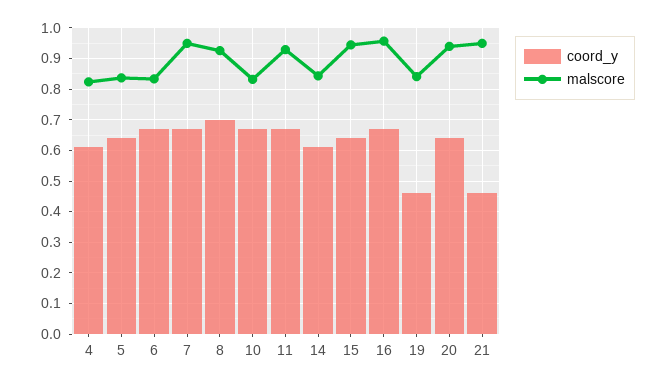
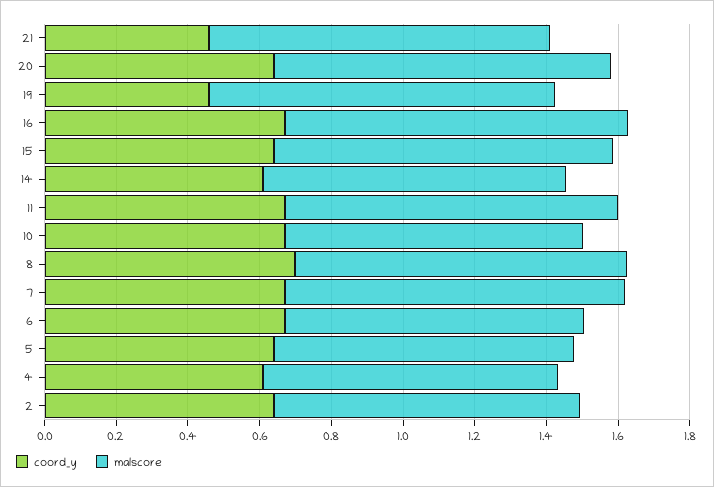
  {
    "coord_y": {
      "4": 0.62,
      "5": 0.64,
      "6": 0.68,
      "7": 0.68,
      "8": 0.7,
      "10": 0.68,
      "11": 0.68,
      "14": 0.62,
      "15": 0.64,
      "16": 0.68,
      "19": 0.46,
      "20": 0.64,
-     "21": 0.46
+     "21": 0.46,
+     "2": 0.65
    },
    "malscore": {
      "4": 0.82,
      "5": 0.84,
      "6": 0.84,
      "7": 0.94,
      "8": 0.92,
      "10": 0.84,
      "11": 0.92,
      "14": 0.84,
      "15": 0.94,
      "16": 0.96,
-     "19": 0.84,
+     "19": 0.95,
      "20": 0.94,
-     "21": 0.94
+     "21": 0.94,
+     "2": 0.85
    }
  }

